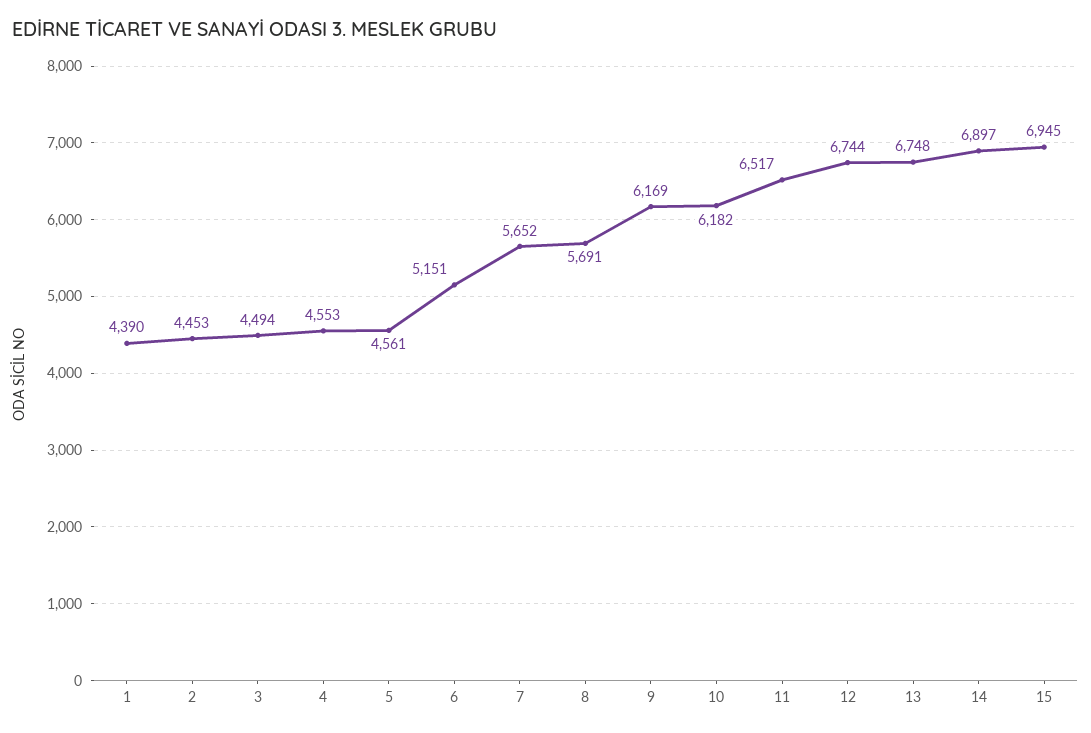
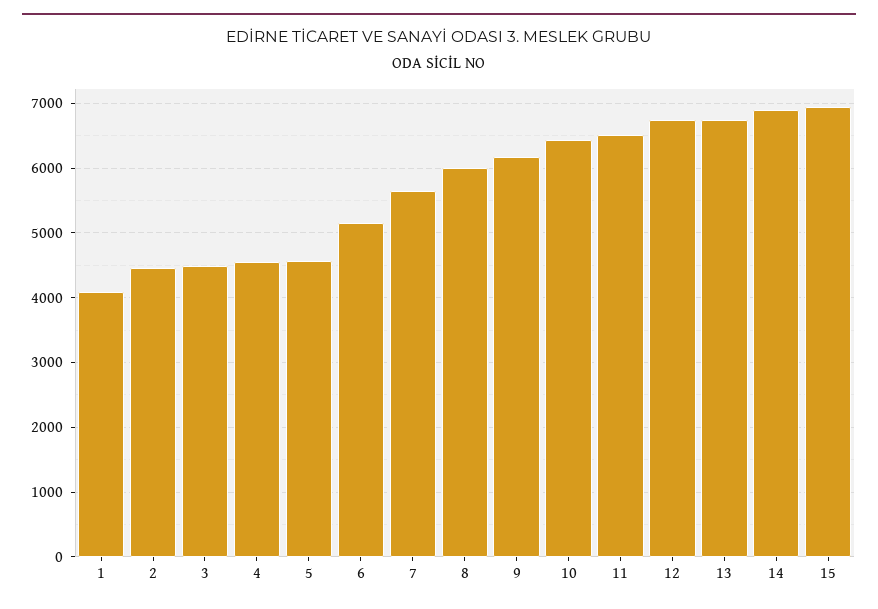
  {
-   "1": 4390,
+   "1": 4100,
    "2": 4453,
    "3": 4494,
    "4": 4553,
    "5": 4561,
    "6": 5151,
    "7": 5652,
-   "8": 5691,
+   "8": 6000,
    "9": 6169,
-   "10": 6182,
+   "10": 6400,
    "11": 6517,
    "12": 6744,
    "13": 6748,
    "14": 6897,
    "15": 6945
  }

